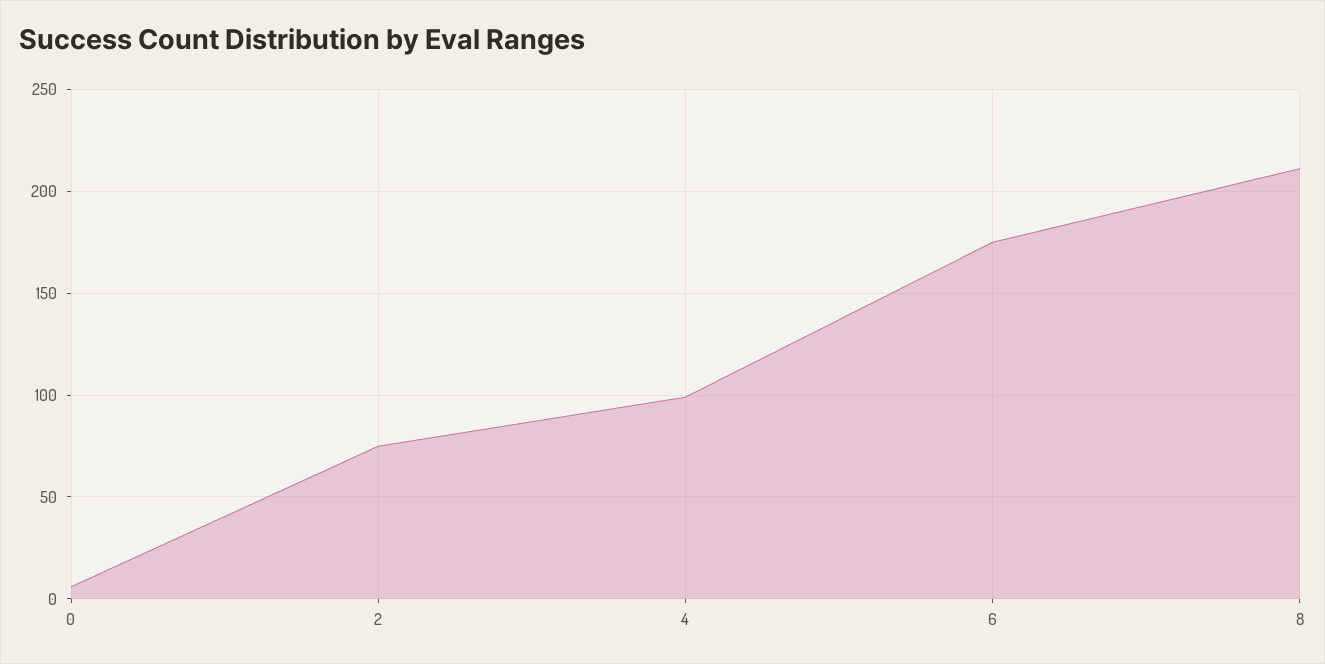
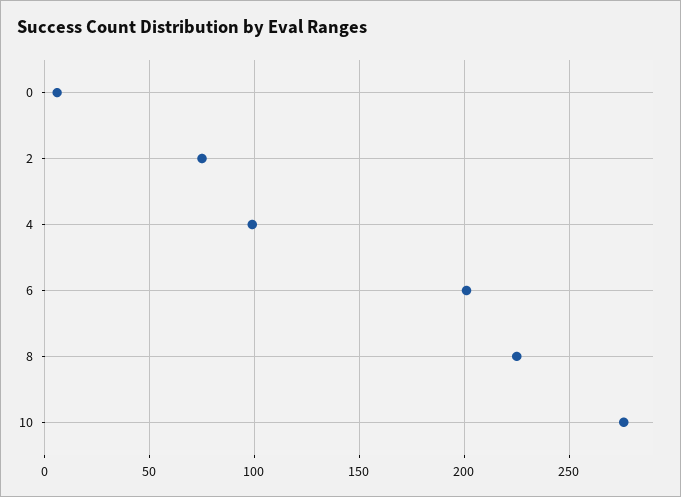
  {
    "0": 5,
    "2": 75,
    "4": 100,
-   "6": 175,
+   "6": 200,
-   "8": 210
+   "8": 225,
+   "10": 275
  }

